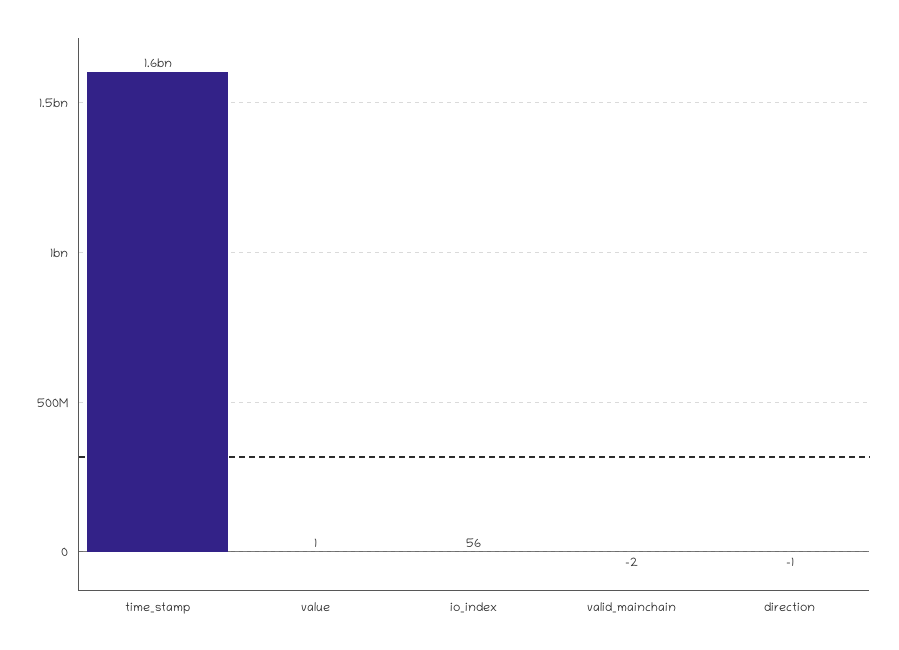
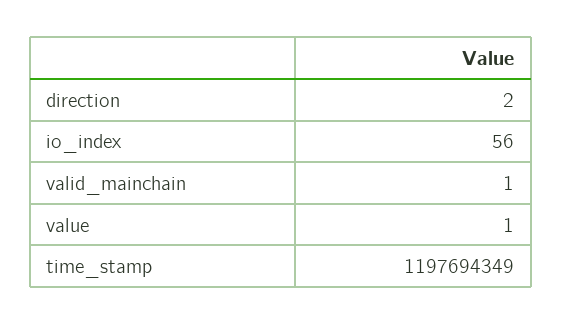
  {
-   "time_stamp": 1600000000,
+   "time_stamp": 1197694349,
    "value": 1,
    "io_index": 56,
-   "valid_mainchain": -2,
+   "valid_mainchain": 1,
-   "direction": -1
+   "direction": 2
  }

